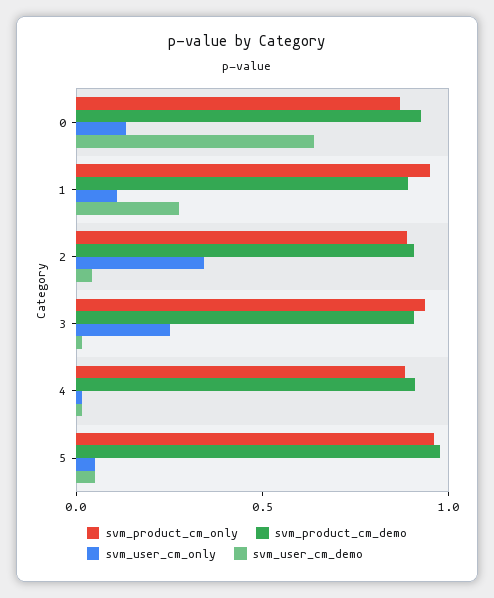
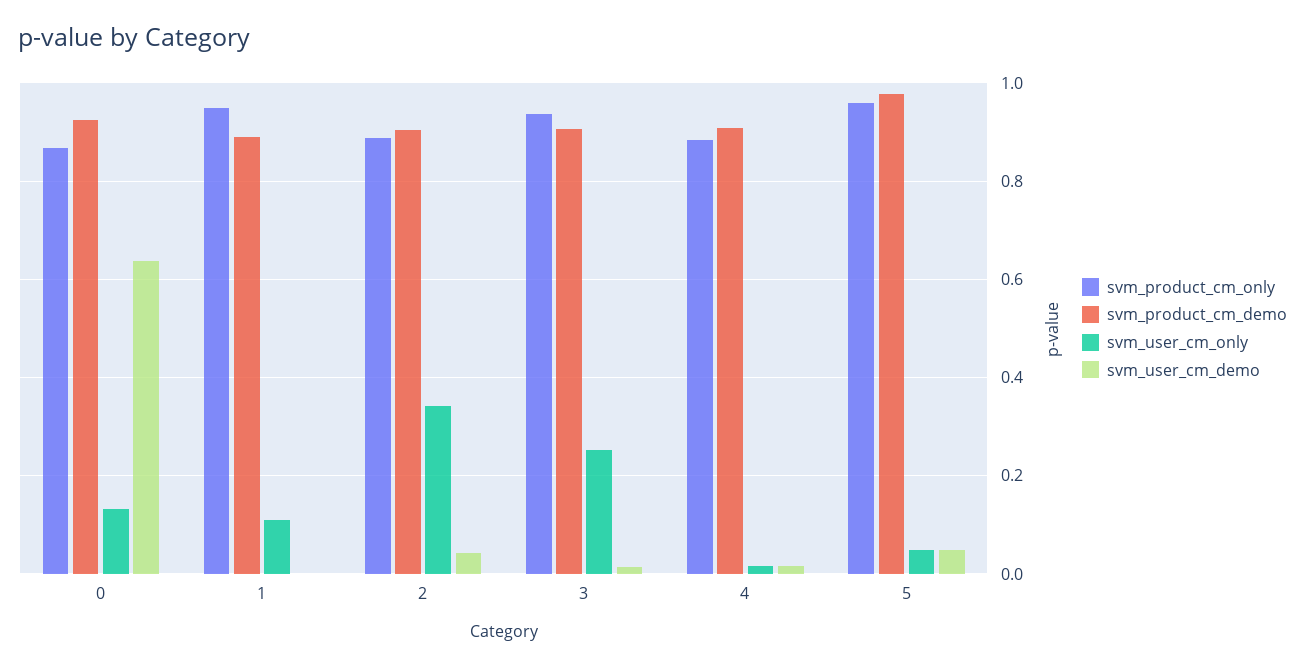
  {
    "svm_product_cm_only": {
      "0": 0.86,
      "1": 0.94,
      "2": 0.88,
      "3": 0.94,
      "4": 0.88,
      "5": 0.96
    },
    "svm_product_cm_demo": {
      "0": 0.92,
      "1": 0.88,
      "2": 0.9,
      "3": 0.9,
      "4": 0.9,
      "5": 0.98
    },
    "svm_user_cm_only": {
      "0": 0.14,
      "1": 0.1,
      "2": 0.34,
      "3": 0.26,
      "4": 0.02,
      "5": 0.04
    },
    "svm_user_cm_demo": {
      "0": 0.64,
-     "1": 0.3,
+     "1": 0,
      "2": 0.04,
      "3": 0.02,
      "4": 0.02,
      "5": 0.04
    }
  }

